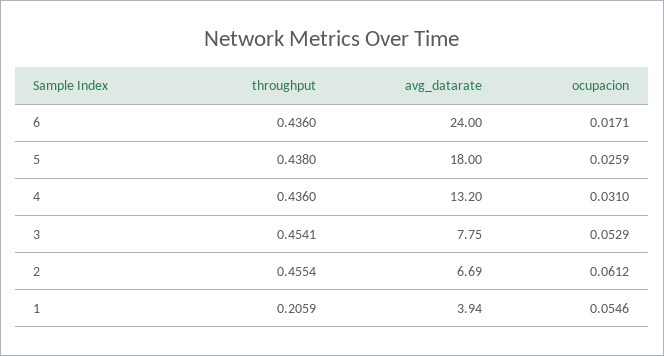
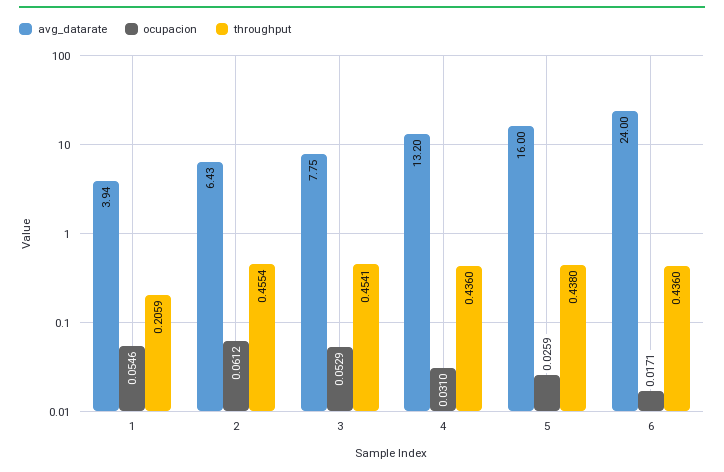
  {
    "throughput": {
      "6": 0.436,
      "5": 0.438,
      "4": 0.436,
      "3": 0.4541,
      "2": 0.4554,
      "1": 0.2059
    },
    "avg_datarate": {
      "6": 24,
-     "5": 18,
+     "5": 16,
      "4": 13.2,
      "3": 7.75,
-     "2": 6.69,
+     "2": 6.43,
      "1": 3.94
    },
    "ocupacion": {
      "6": 0.0171,
      "5": 0.0259,
      "4": 0.031,
      "3": 0.0529,
      "2": 0.0612,
      "1": 0.0546
    }
  }

